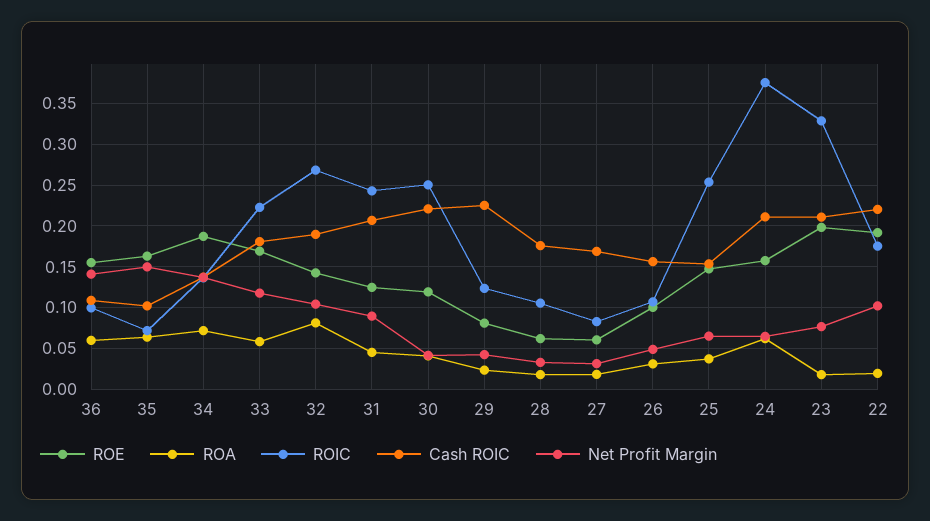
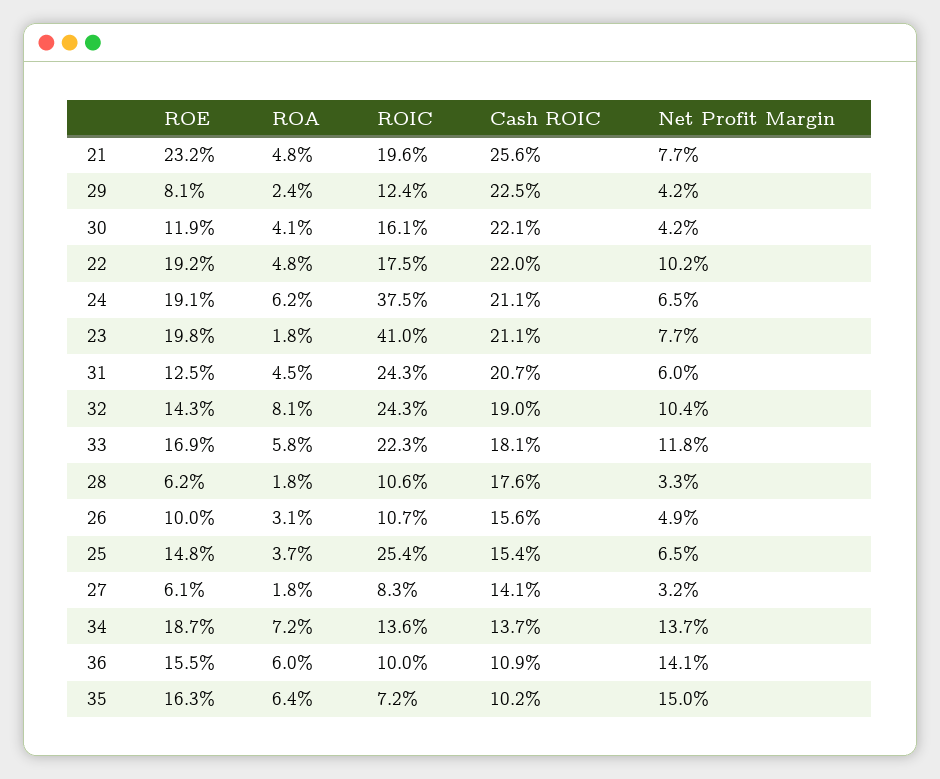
  {
    "ROE": {
      "36": 0.155,
      "35": 0.163,
      "34": 0.187,
      "33": 0.169,
      "32": 0.143,
      "31": 0.125,
      "30": 0.119,
      "29": 0.081,
      "28": 0.062,
      "27": 0.061,
      "26": 0.1,
      "25": 0.148,
-     "24": 0.16,
+     "24": 0.191,
      "23": 0.198,
-     "22": 0.192
+     "22": 0.192,
+     "21": 0.232
    },
    "ROA": {
      "36": 0.06,
      "35": 0.064,
      "34": 0.072,
      "33": 0.058,
      "32": 0.081,
      "31": 0.045,
      "30": 0.041,
      "29": 0.024,
      "28": 0.018,
      "27": 0.018,
      "26": 0.031,
      "25": 0.037,
      "24": 0.062,
      "23": 0.018,
-     "22": 0.02
+     "22": 0.048,
+     "21": 0.048
    },
    "ROIC": {
      "36": 0.1,
      "35": 0.072,
      "34": 0.136,
      "33": 0.223,
-     "32": 0.27,
+     "32": 0.243,
      "31": 0.243,
-     "30": 0.25,
+     "30": 0.161,
      "29": 0.124,
      "28": 0.106,
      "27": 0.083,
      "26": 0.107,
      "25": 0.254,
      "24": 0.375,
-     "23": 0.33,
+     "23": 0.41,
-     "22": 0.175
+     "22": 0.175,
+     "21": 0.196
    },
    "Cash ROIC": {
      "36": 0.109,
      "35": 0.102,
      "34": 0.137,
      "33": 0.181,
      "32": 0.19,
      "31": 0.207,
      "30": 0.221,
      "29": 0.225,
      "28": 0.176,
-     "27": 0.17,
+     "27": 0.141,
      "26": 0.156,
      "25": 0.154,
      "24": 0.211,
      "23": 0.211,
-     "22": 0.22
+     "22": 0.22,
+     "21": 0.256
    },
    "Net Profit Margin": {
      "36": 0.141,
      "35": 0.15,
      "34": 0.137,
      "33": 0.118,
      "32": 0.104,
-     "31": 0.09,
+     "31": 0.06,
      "30": 0.042,
      "29": 0.042,
      "28": 0.033,
      "27": 0.032,
      "26": 0.049,
      "25": 0.065,
      "24": 0.065,
      "23": 0.077,
-     "22": 0.102
+     "22": 0.102,
+     "21": 0.077
    }
  }

